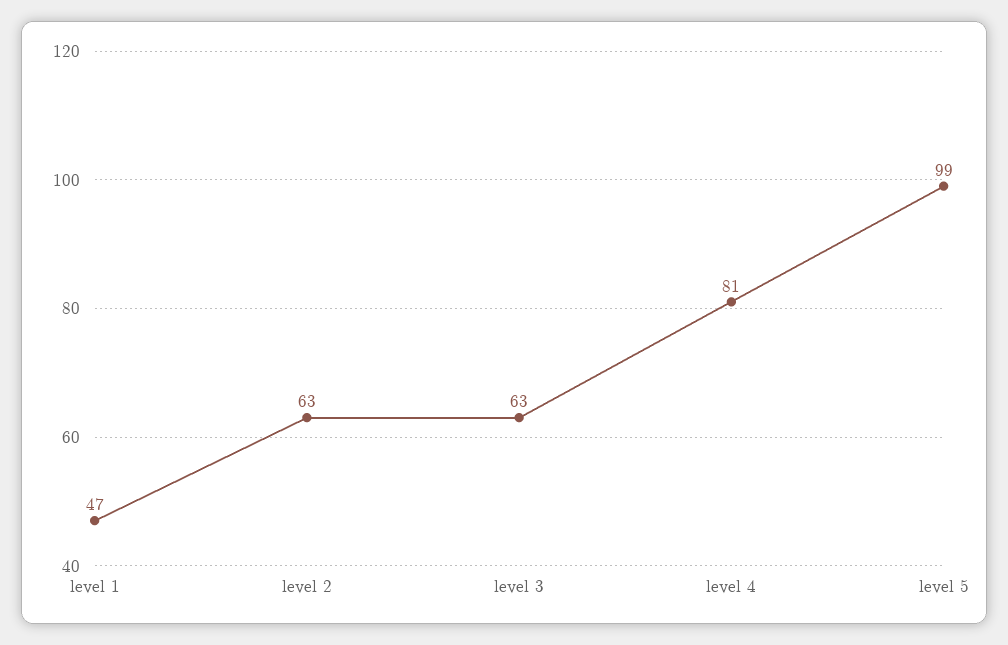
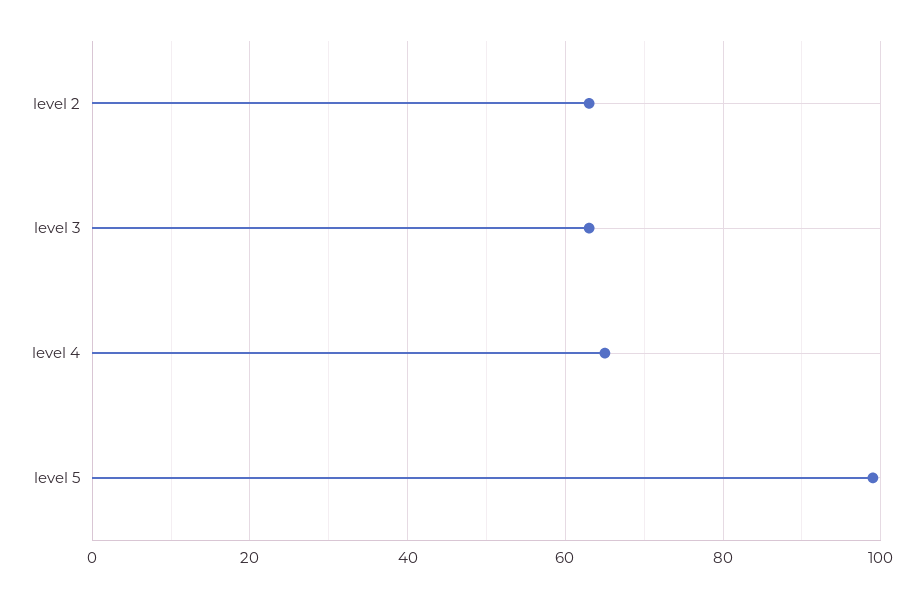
  {
-   "level 1": 47,
    "level 2": 63,
    "level 3": 63,
-   "level 4": 81,
+   "level 4": 65,
    "level 5": 99
  }

